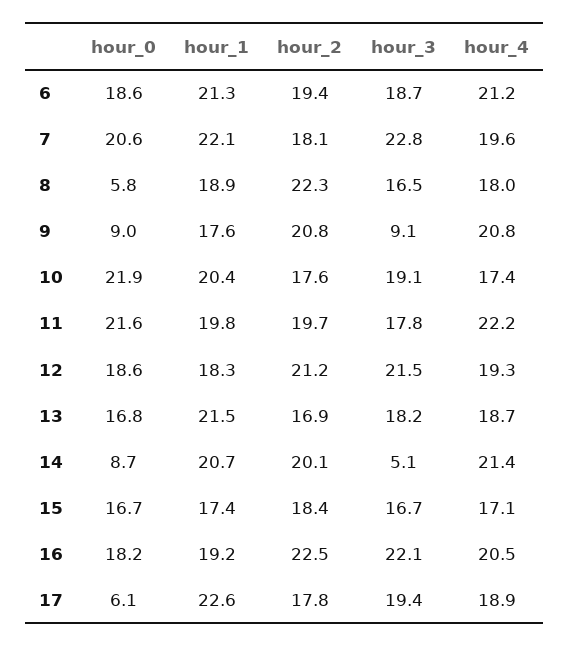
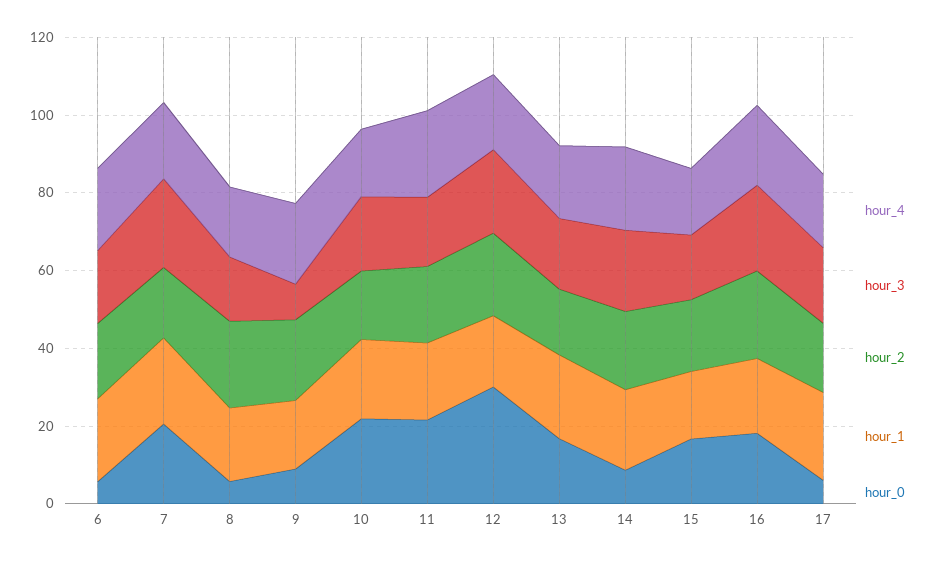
  {
    "hour_0": {
-     "6": 18.6,
+     "6": 5,
      "7": 20.6,
      "8": 5.8,
      "9": 9,
      "10": 21.9,
      "11": 21.6,
-     "12": 18.6,
+     "12": 30,
      "13": 16.8,
      "14": 8.7,
      "15": 16.7,
      "16": 18.2,
      "17": 6.1
    },
    "hour_1": {
      "6": 21.3,
      "7": 22.1,
      "8": 18.9,
      "9": 17.6,
      "10": 20.4,
      "11": 19.8,
      "12": 18.3,
      "13": 21.5,
      "14": 20.7,
      "15": 17.4,
      "16": 19.2,
      "17": 22.6
    },
    "hour_2": {
      "6": 19.4,
      "7": 18.1,
      "8": 22.3,
      "9": 20.8,
      "10": 17.6,
      "11": 19.7,
      "12": 21.2,
      "13": 16.9,
      "14": 20.1,
      "15": 18.4,
      "16": 22.5,
      "17": 17.8
    },
    "hour_3": {
      "6": 18.7,
      "7": 22.8,
      "8": 16.5,
      "9": 9.1,
      "10": 19.1,
      "11": 17.8,
      "12": 21.5,
      "13": 18.2,
-     "14": 5.1,
+     "14": 20,
      "15": 16.7,
      "16": 22.1,
      "17": 19.4
    },
    "hour_4": {
      "6": 21.2,
      "7": 19.6,
      "8": 18,
      "9": 20.8,
      "10": 17.4,
      "11": 22.2,
      "12": 19.3,
      "13": 18.7,
      "14": 21.4,
      "15": 17.1,
      "16": 20.5,
      "17": 18.9
    }
  }

